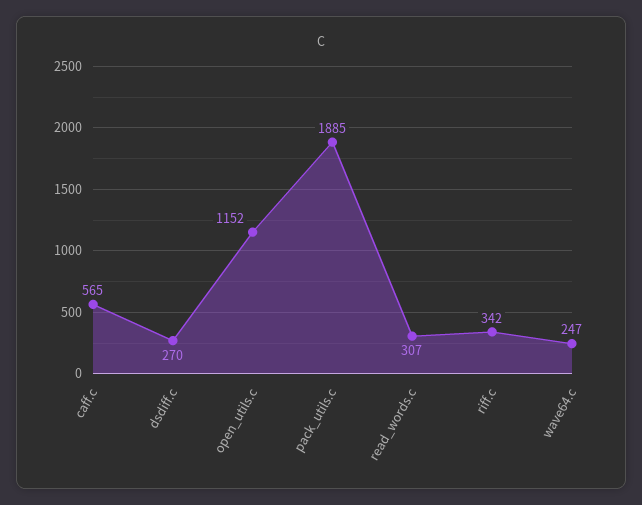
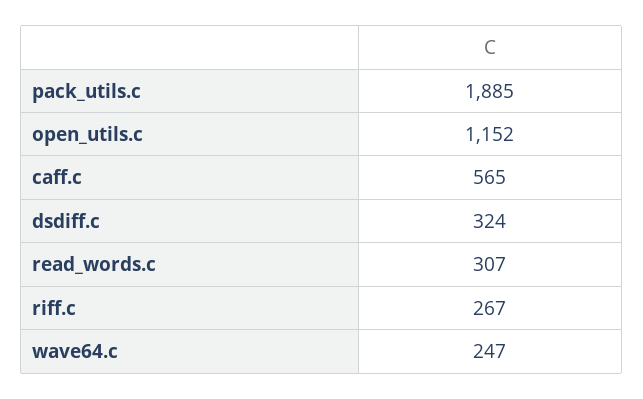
  {
    "caff.c": 565,
-   "dsdiff.c": 270,
+   "dsdiff.c": 324,
    "open_utils.c": 1152,
    "pack_utils.c": 1885,
    "read_words.c": 307,
-   "riff.c": 342,
+   "riff.c": 267,
    "wave64.c": 247
  }

